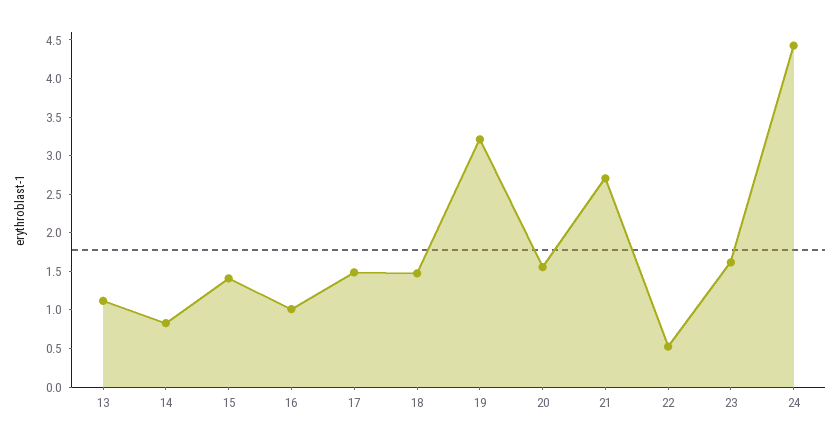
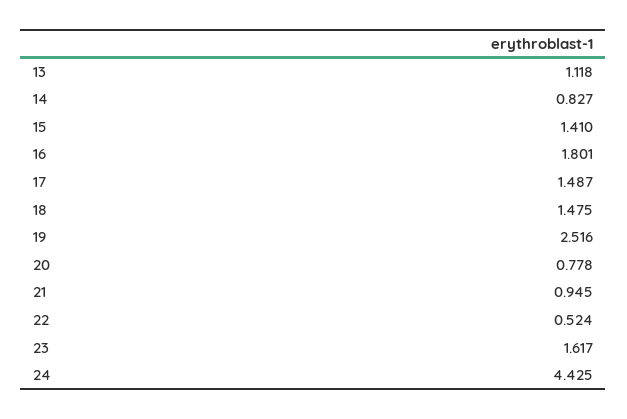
  {
    "13": 1.118,
    "14": 0.827,
    "15": 1.41,
-   "16": 1,
+   "16": 1.801,
    "17": 1.487,
    "18": 1.475,
-   "19": 3.25,
+   "19": 2.516,
-   "20": 1.5,
+   "20": 0.778,
-   "21": 2.75,
+   "21": 0.945,
    "22": 0.524,
    "23": 1.617,
    "24": 4.425
  }

